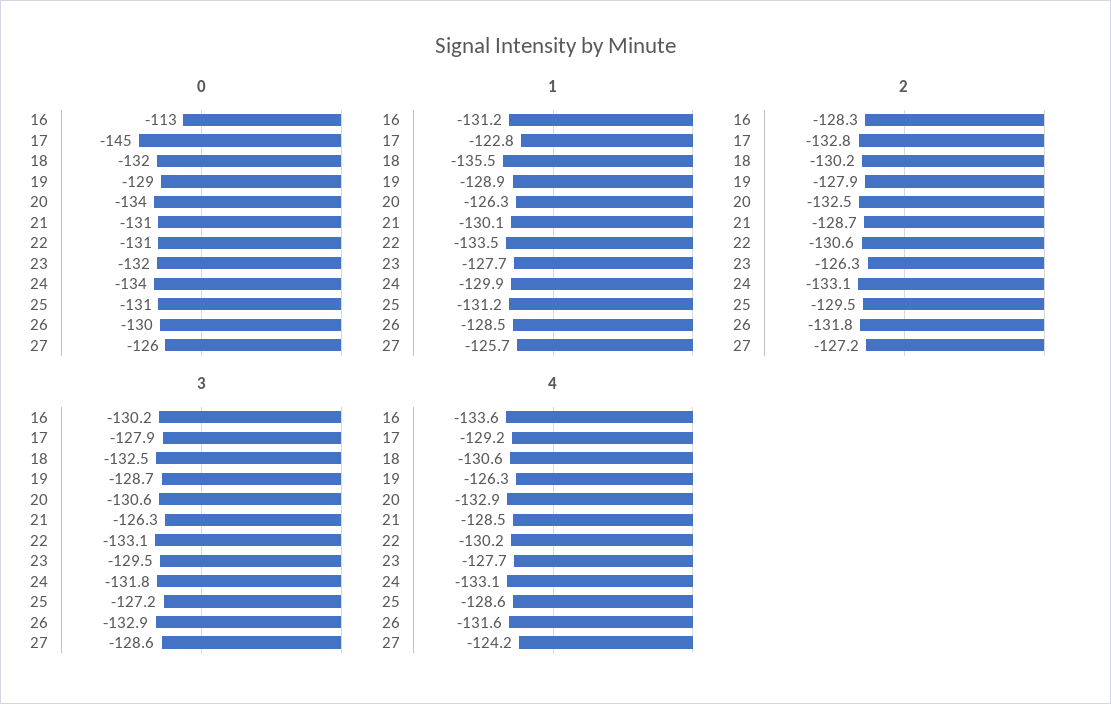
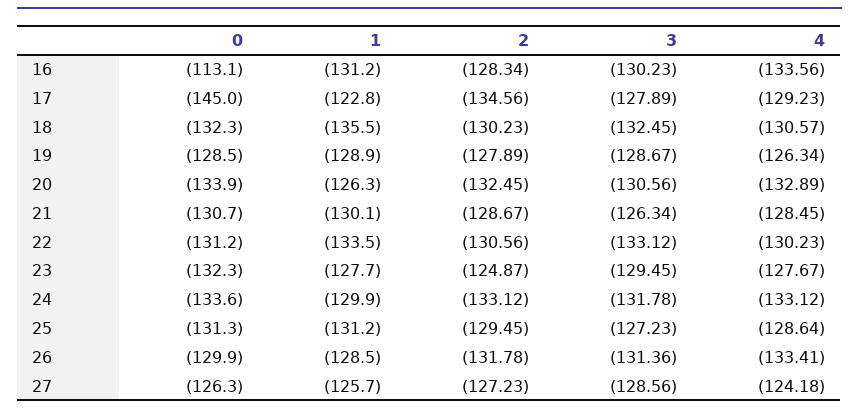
  {
    "0": {
      "16": -113.1,
      "17": -145,
      "18": -132.3,
      "19": -128.5,
      "20": -133.9,
      "21": -130.7,
      "22": -131.2,
      "23": -132.3,
      "24": -133.6,
      "25": -131.3,
      "26": -129.9,
      "27": -126.3
    },
    "1": {
      "16": -131.2,
      "17": -122.8,
      "18": -135.5,
      "19": -128.9,
      "20": -126.3,
      "21": -130.1,
      "22": -133.5,
      "23": -127.7,
      "24": -129.9,
      "25": -131.2,
      "26": -128.5,
      "27": -125.7
    },
    "2": {
      "16": -128.34,
-     "17": -132.8,
+     "17": -134.56,
      "18": -130.23,
      "19": -127.89,
      "20": -132.45,
      "21": -128.67,
      "22": -130.56,
-     "23": -126.3,
+     "23": -124.87,
      "24": -133.12,
      "25": -129.45,
      "26": -131.78,
      "27": -127.23
    },
    "3": {
      "16": -130.23,
      "17": -127.89,
      "18": -132.45,
      "19": -128.67,
      "20": -130.56,
      "21": -126.34,
      "22": -133.12,
      "23": -129.45,
      "24": -131.78,
      "25": -127.23,
-     "26": -132.9,
+     "26": -131.36,
      "27": -128.56
    },
    "4": {
      "16": -133.56,
      "17": -129.23,
      "18": -130.57,
      "19": -126.34,
      "20": -132.89,
      "21": -128.45,
      "22": -130.23,
      "23": -127.67,
      "24": -133.12,
      "25": -128.64,
-     "26": -131.6,
+     "26": -133.41,
      "27": -124.18
    }
  }

